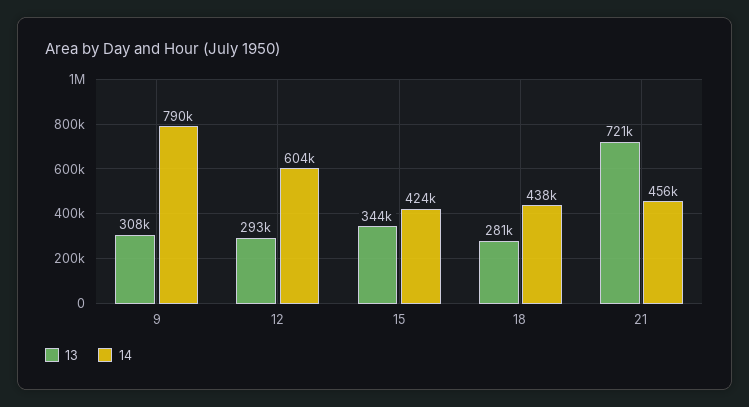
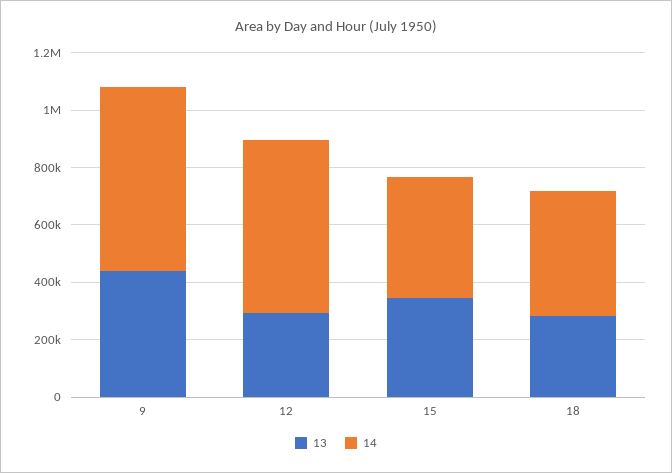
  {
    "13": {
-     "9": 308000,
+     "9": 450000,
      "12": 293000,
      "15": 344000,
-     "18": 281000,
+     "18": 281000
-     "21": 721000
    },
    "14": {
-     "9": 790000,
+     "9": 650000,
      "12": 604000,
      "15": 424000,
-     "18": 438000,
+     "18": 438000
-     "21": 456000
    }
  }

